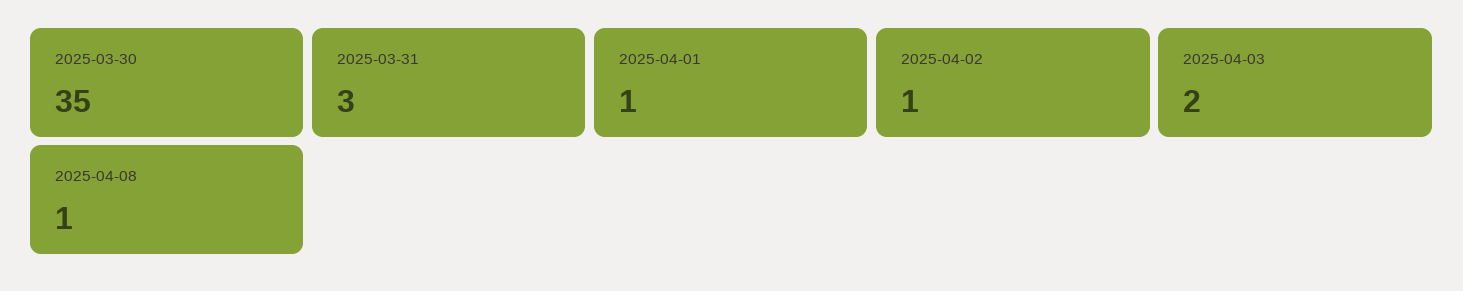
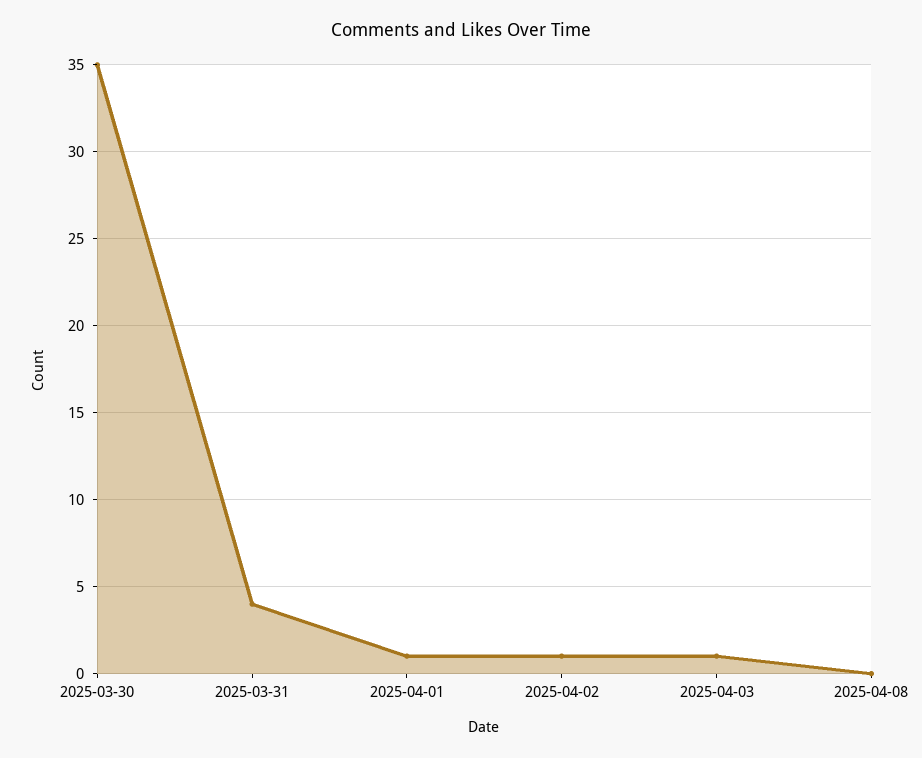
  {
    "2025-03-30": 35,
-   "2025-03-31": 3,
+   "2025-03-31": 4,
    "2025-04-01": 1,
    "2025-04-02": 1,
-   "2025-04-03": 2,
+   "2025-04-03": 1,
-   "2025-04-08": 1
+   "2025-04-08": 0
  }

